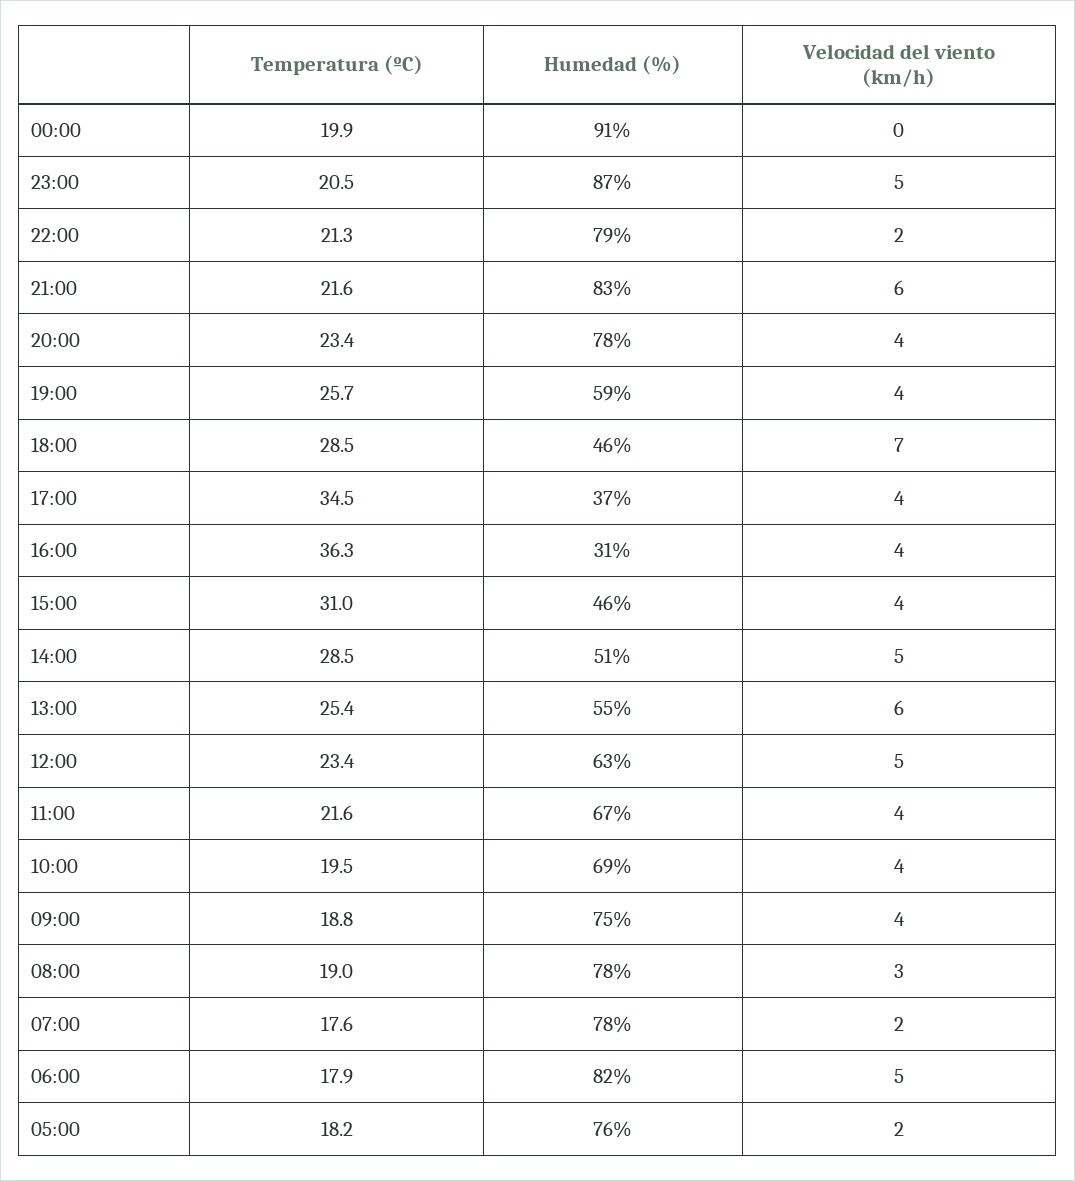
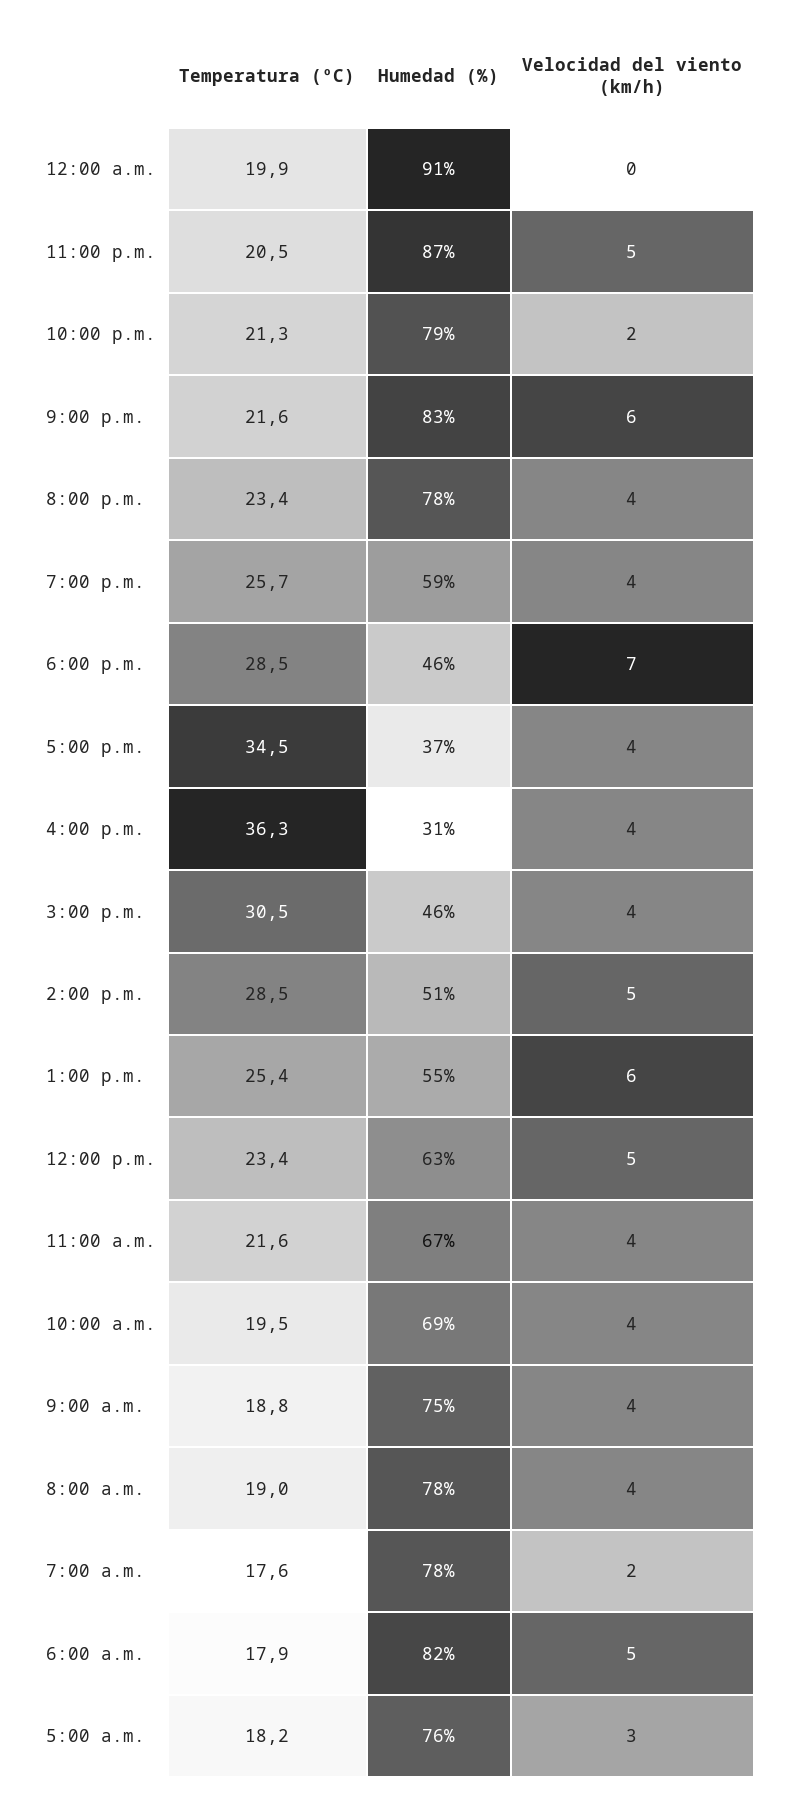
  {
    "Temperatura (ºC)": {
      "00:00": 19.9,
      "23:00": 20.5,
      "22:00": 21.3,
      "21:00": 21.6,
      "20:00": 23.4,
      "19:00": 25.7,
      "18:00": 28.5,
      "17:00": 34.5,
      "16:00": 36.3,
-     "15:00": 31,
+     "15:00": 30.5,
      "14:00": 28.5,
      "13:00": 25.4,
      "12:00": 23.4,
      "11:00": 21.6,
      "10:00": 19.5,
      "09:00": 18.8,
      "08:00": 19,
      "07:00": 17.6,
      "06:00": 17.9,
      "05:00": 18.2
    },
    "Humedad (%)": {
      "00:00": 91,
      "23:00": 87,
      "22:00": 79,
      "21:00": 83,
      "20:00": 78,
      "19:00": 59,
      "18:00": 46,
      "17:00": 37,
      "16:00": 31,
      "15:00": 46,
      "14:00": 51,
      "13:00": 55,
      "12:00": 63,
      "11:00": 67,
      "10:00": 69,
      "09:00": 75,
      "08:00": 78,
      "07:00": 78,
      "06:00": 82,
      "05:00": 76
    },
    "Velocidad del viento (km/h)": {
      "00:00": 0,
      "23:00": 5,
      "22:00": 2,
      "21:00": 6,
      "20:00": 4,
      "19:00": 4,
      "18:00": 7,
      "17:00": 4,
      "16:00": 4,
      "15:00": 4,
      "14:00": 5,
      "13:00": 6,
      "12:00": 5,
      "11:00": 4,
      "10:00": 4,
      "09:00": 4,
-     "08:00": 3,
+     "08:00": 4,
      "07:00": 2,
      "06:00": 5,
-     "05:00": 2
+     "05:00": 3
    }
  }

